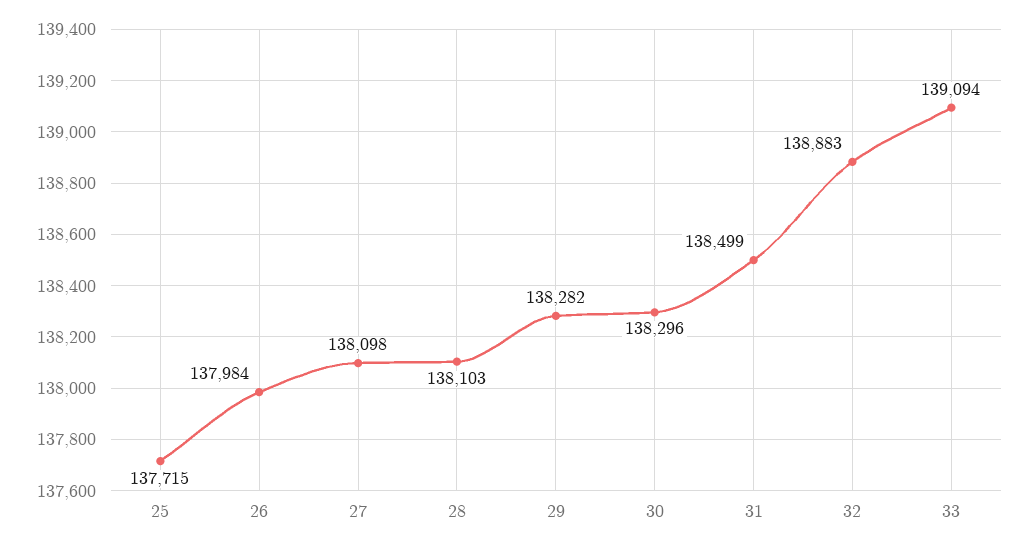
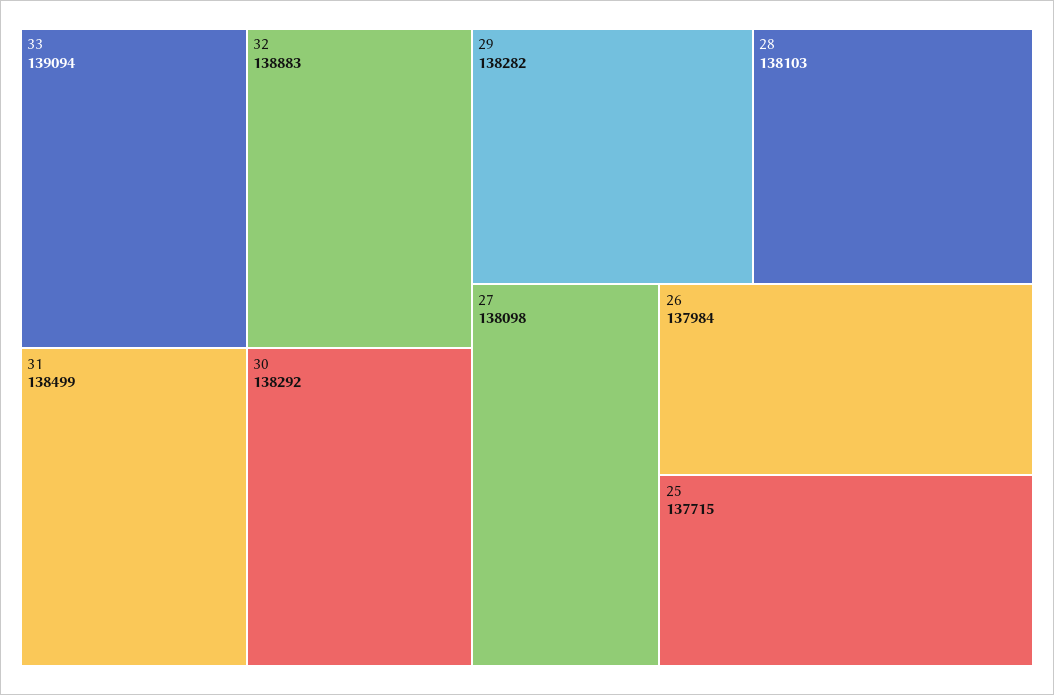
  {
    "25": 137715,
    "26": 137984,
    "27": 138098,
    "28": 138103,
    "29": 138282,
-   "30": 138296,
+   "30": 138292,
    "31": 138499,
    "32": 138883,
    "33": 139094
  }

